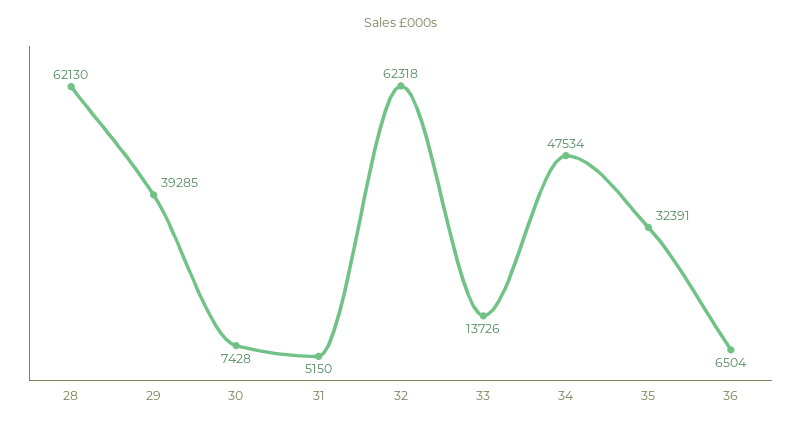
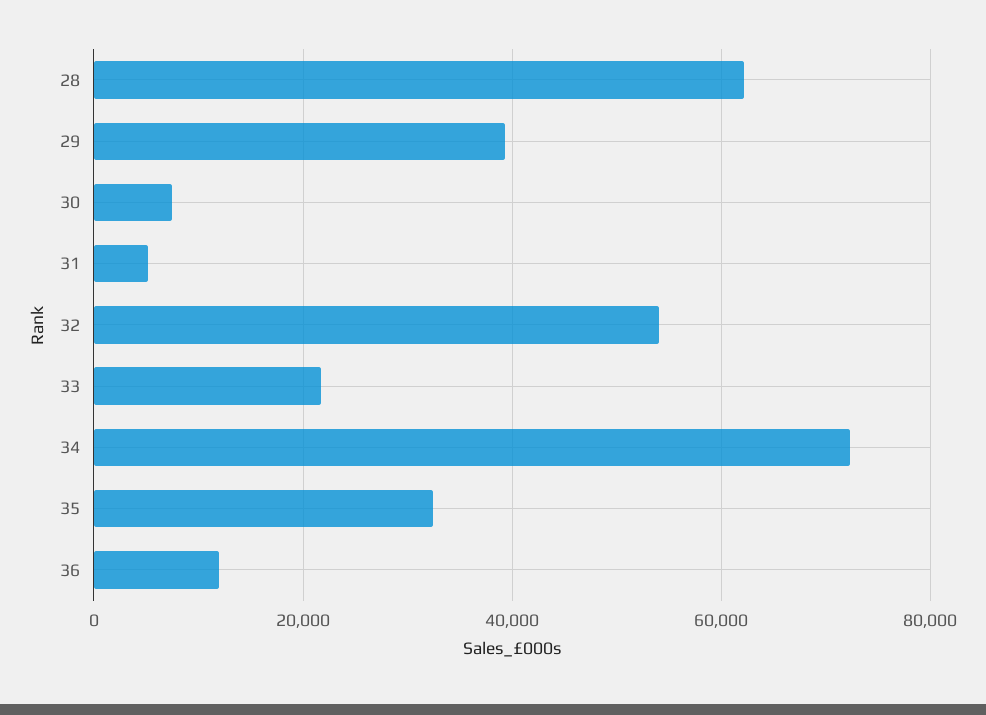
  {
    "28": 62130,
    "29": 39285,
    "30": 7428,
    "31": 5150,
-   "32": 62318,
+   "32": 54000,
-   "33": 13726,
+   "33": 22000,
-   "34": 47534,
+   "34": 72000,
    "35": 32391,
-   "36": 6504
+   "36": 12000
  }

